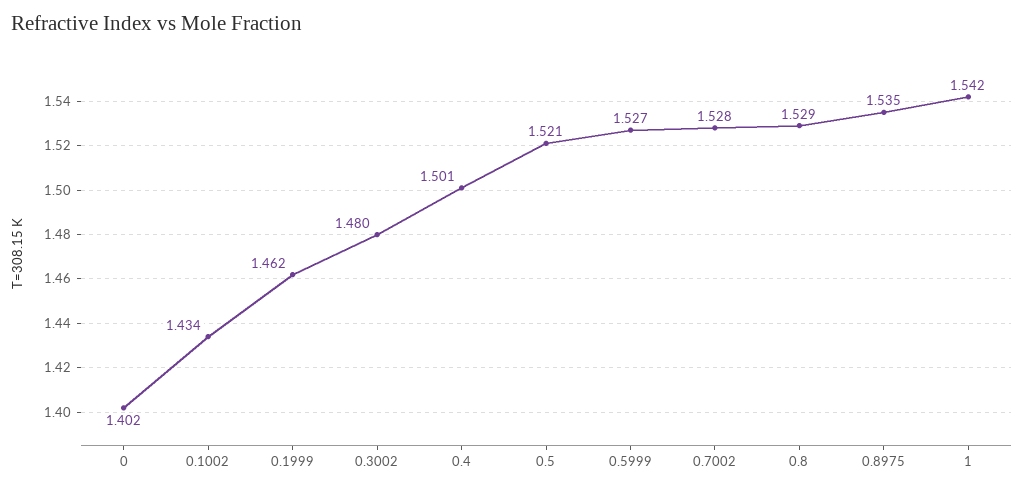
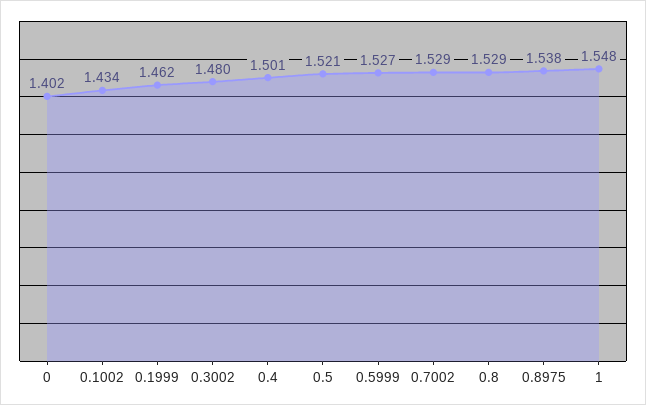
  {
    "0": 1.402,
    "0.1002": 1.434,
    "0.1999": 1.462,
    "0.3002": 1.48,
    "0.4": 1.501,
    "0.5": 1.521,
    "0.5999": 1.527,
-   "0.7002": 1.528,
+   "0.7002": 1.529,
    "0.8": 1.529,
-   "0.8975": 1.535,
+   "0.8975": 1.538,
-   "1": 1.542
+   "1": 1.548
  }

